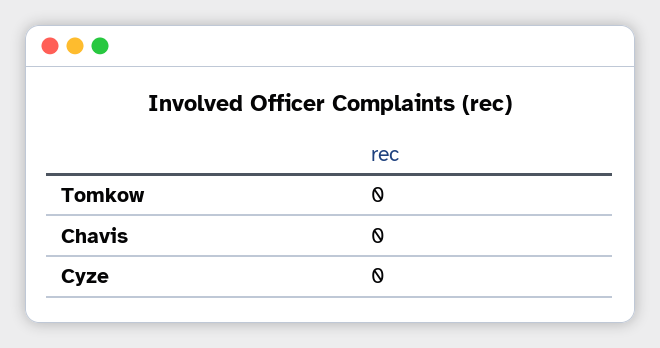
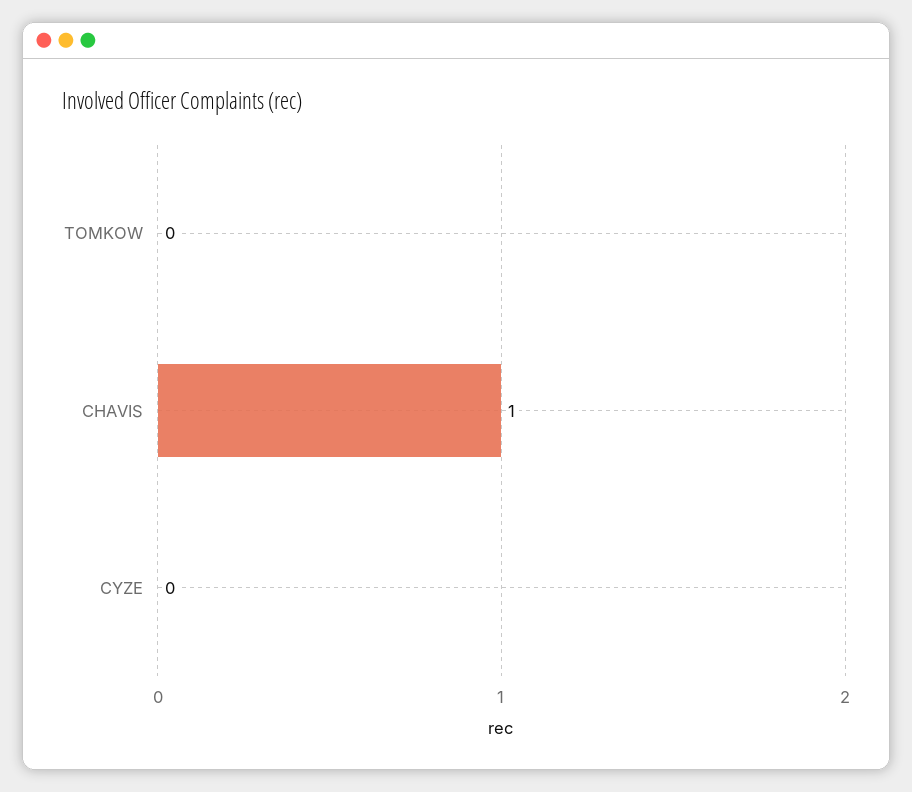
  {
    "Tomkow": 0,
-   "Chavis": 0,
+   "Chavis": 1,
    "Cyze": 0
  }

